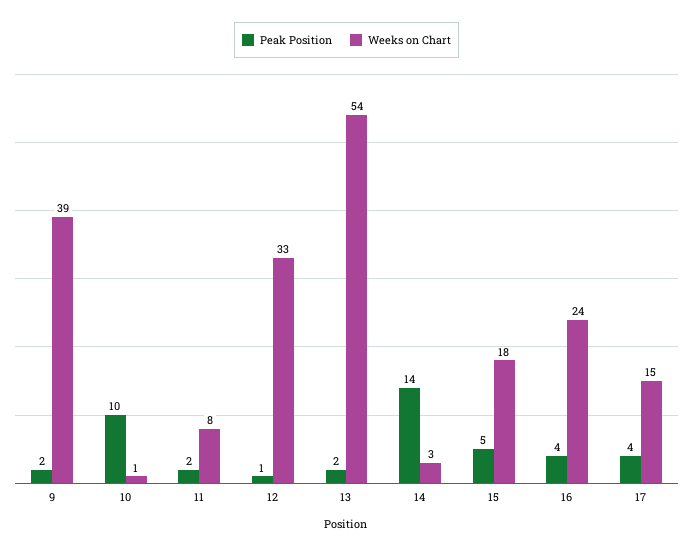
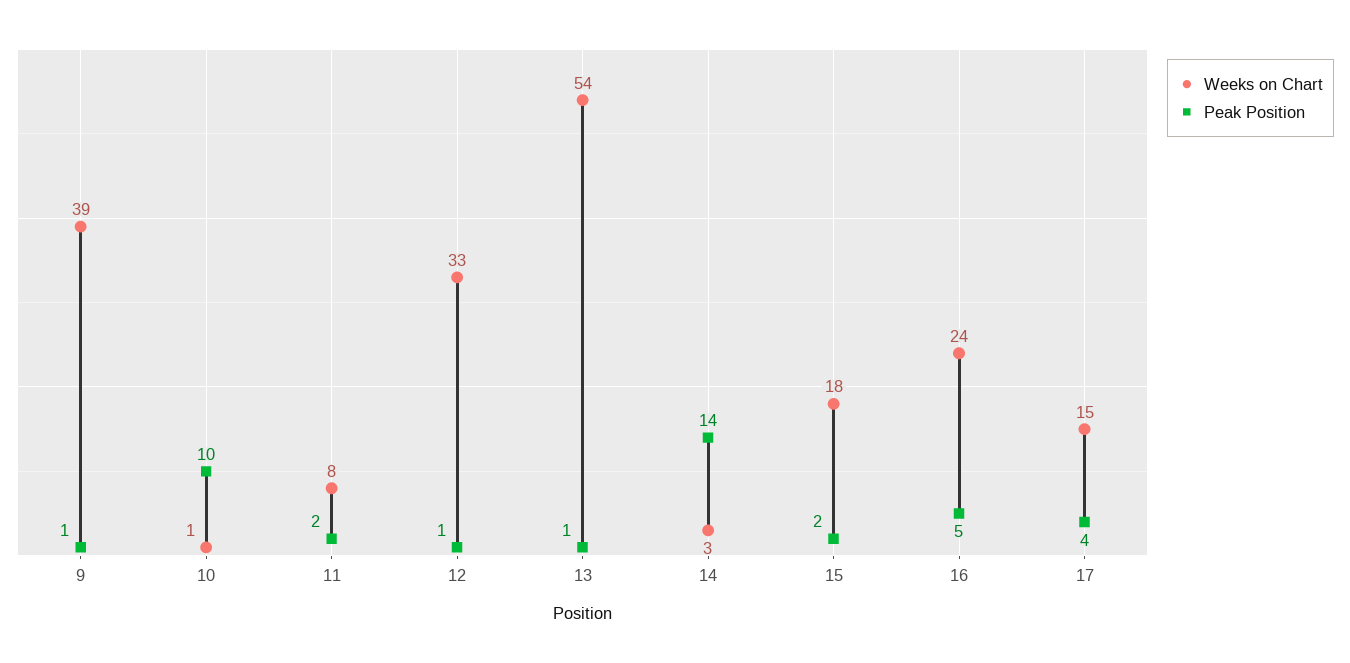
  {
    "Peak Position": {
-     "9": 2,
+     "9": 1,
      "10": 10,
      "11": 2,
      "12": 1,
-     "13": 2,
+     "13": 1,
      "14": 14,
-     "15": 5,
+     "15": 2,
-     "16": 4,
+     "16": 5,
      "17": 4
    },
    "Weeks on Chart": {
      "9": 39,
      "10": 1,
      "11": 8,
      "12": 33,
      "13": 54,
      "14": 3,
      "15": 18,
      "16": 24,
      "17": 15
    }
  }

